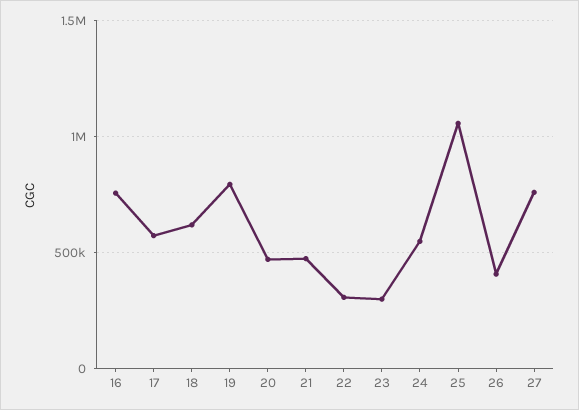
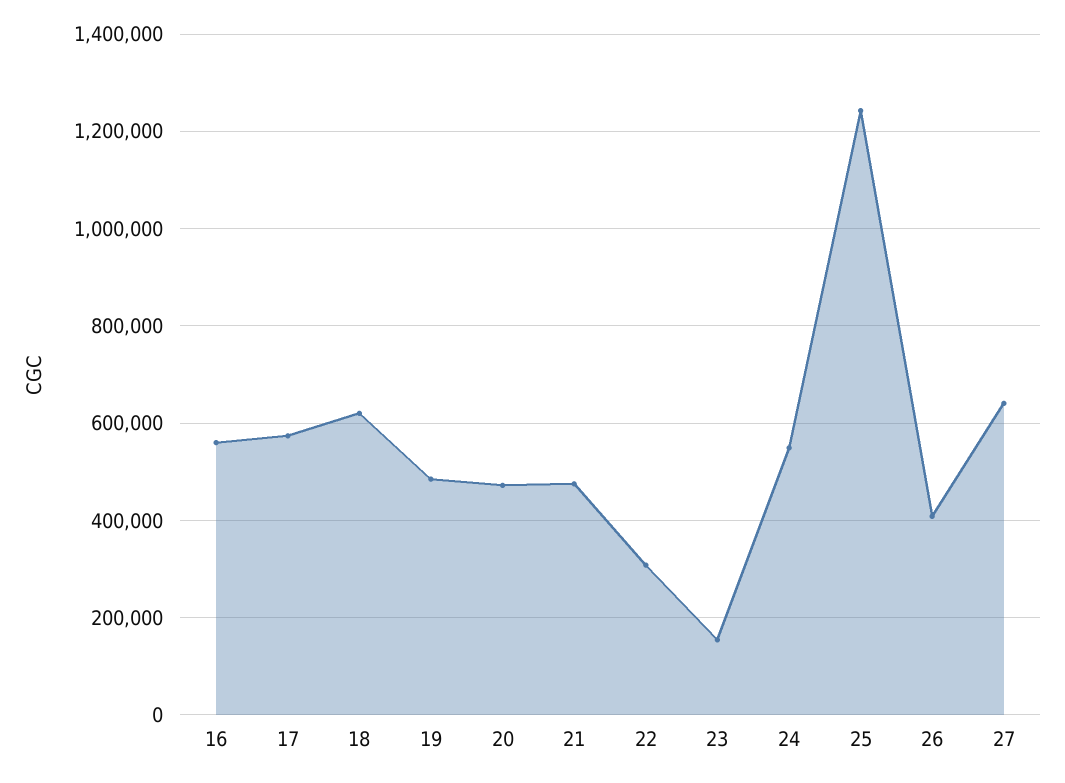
  {
-   "16": 750000,
+   "16": 560000,
    "17": 580000,
    "18": 620000,
-   "19": 800000,
+   "19": 480000,
    "20": 480000,
    "21": 480000,
    "22": 300000,
-   "23": 300000,
+   "23": 160000,
    "24": 540000,
-   "25": 1050000,
+   "25": 1240000,
    "26": 400000,
-   "27": 750000
+   "27": 640000
  }

